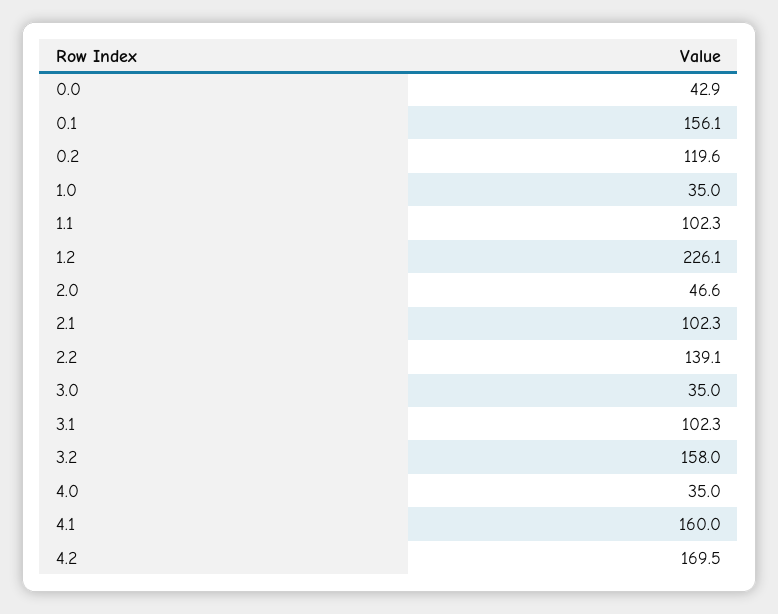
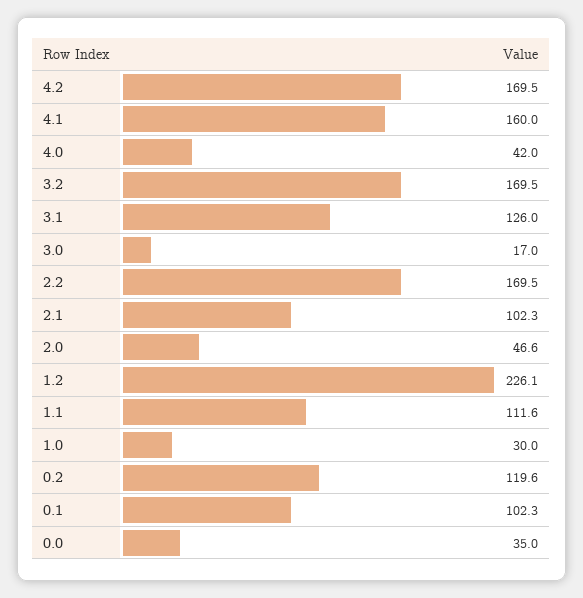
  {
-   "0.0": 42.9,
+   "0.0": 35,
-   "0.1": 156.1,
+   "0.1": 102.3,
    "0.2": 119.6,
-   "1.0": 35,
+   "1.0": 30,
-   "1.1": 102.3,
+   "1.1": 111.6,
    "1.2": 226.1,
    "2.0": 46.6,
    "2.1": 102.3,
-   "2.2": 139.1,
+   "2.2": 169.5,
-   "3.0": 35,
+   "3.0": 17,
-   "3.1": 102.3,
+   "3.1": 126,
-   "3.2": 158,
+   "3.2": 169.5,
-   "4.0": 35,
+   "4.0": 42,
    "4.1": 160,
    "4.2": 169.5
  }

